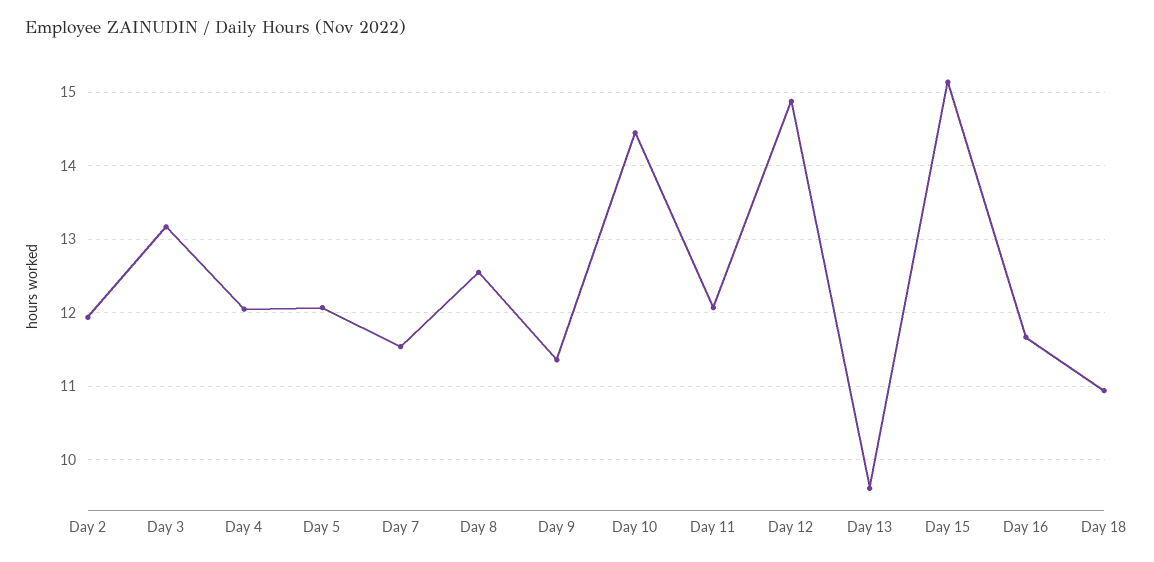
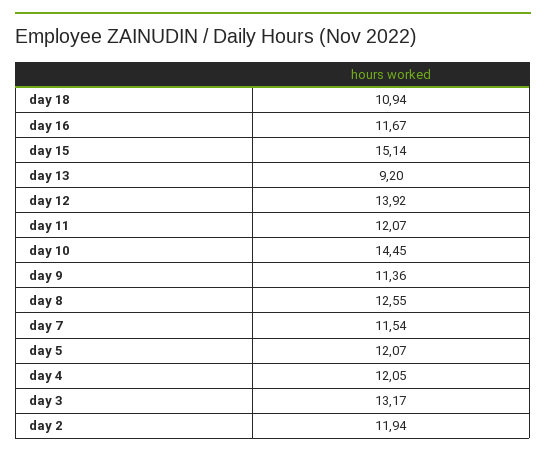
  {
    "Day 2": 11.94,
    "Day 3": 13.17,
    "Day 4": 12.05,
    "Day 5": 12.07,
    "Day 7": 11.54,
    "Day 8": 12.55,
    "Day 9": 11.36,
    "Day 10": 14.45,
    "Day 11": 12.07,
-   "Day 12": 14.9,
+   "Day 12": 13.92,
-   "Day 13": 9.6,
+   "Day 13": 9.2,
    "Day 15": 15.14,
    "Day 16": 11.67,
    "Day 18": 10.94
  }

